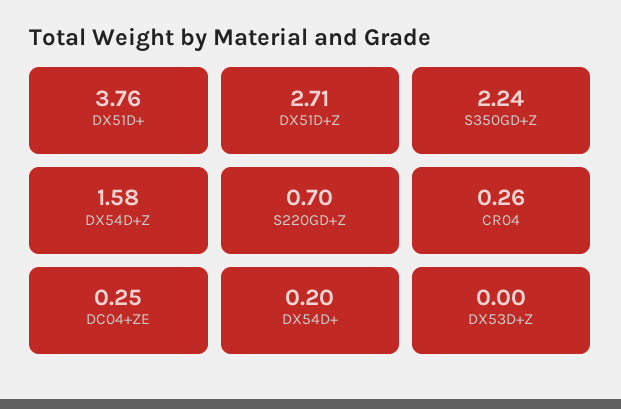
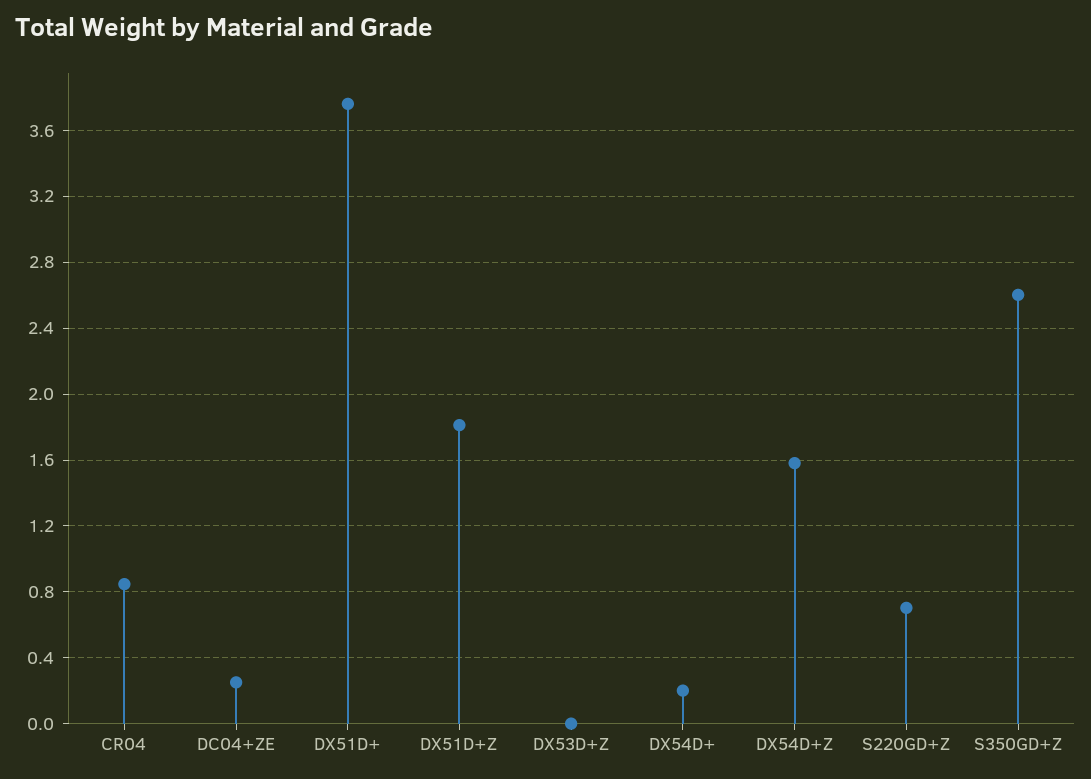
  {
    "DX51D+": 3.76,
-   "DX51D+Z": 2.71,
+   "DX51D+Z": 1.8,
-   "S350GD+Z": 2.24,
+   "S350GD+Z": 2.6,
    "DX54D+Z": 1.58,
    "S220GD+Z": 0.7,
-   "CR04": 0.26,
+   "CR04": 0.85,
    "DC04+ZE": 0.25,
    "DX54D+": 0.2,
    "DX53D+Z": 0
  }

